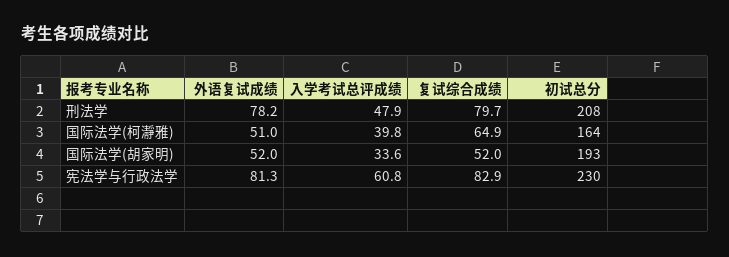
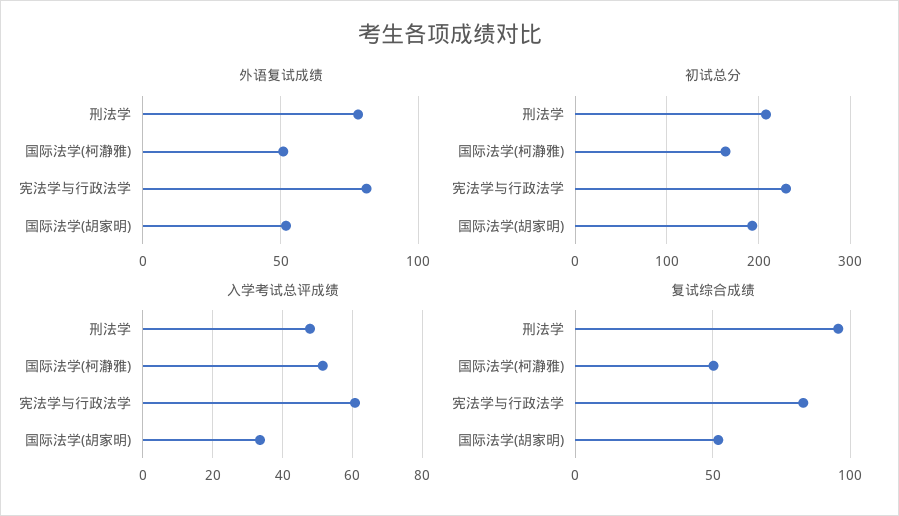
  {
    "外语复试成绩": {
      "刑法学": 78.2,
      "国际法学(柯瀞雅)": 51,
      "国际法学(胡家明)": 52,
      "宪法学与行政法学": 81.3
    },
    "入学考试总评成绩": {
      "刑法学": 47.9,
-     "国际法学(柯瀞雅)": 39.8,
+     "国际法学(柯瀞雅)": 52,
      "国际法学(胡家明)": 33.6,
      "宪法学与行政法学": 60.8
    },
    "复试综合成绩": {
-     "刑法学": 79.7,
+     "刑法学": 95,
-     "国际法学(柯瀞雅)": 64.9,
+     "国际法学(柯瀞雅)": 50,
      "国际法学(胡家明)": 52,
      "宪法学与行政法学": 82.9
    },
    "初试总分": {
      "刑法学": 208,
      "国际法学(柯瀞雅)": 164,
      "国际法学(胡家明)": 193,
      "宪法学与行政法学": 230
    }
  }

